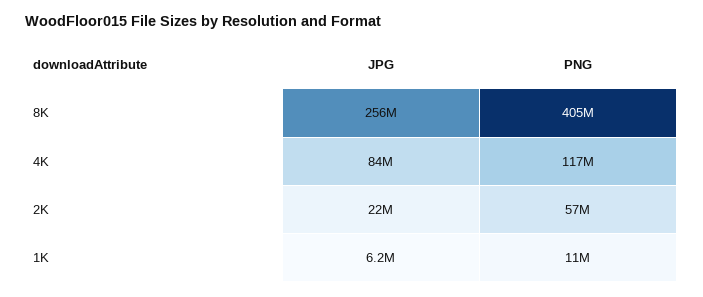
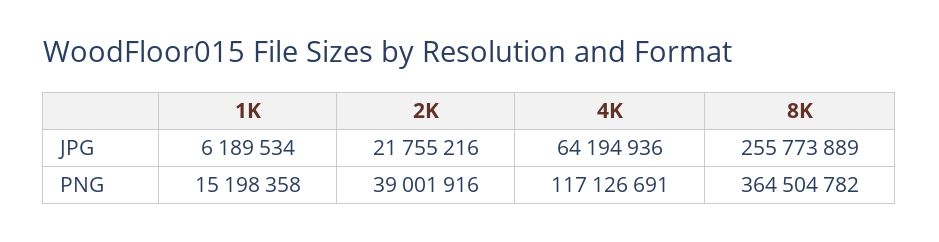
  {
    "JPG": {
      "8K": 255773889,
-     "4K": 84000000,
+     "4K": 64194936,
      "2K": 21755216,
      "1K": 6189534
    },
    "PNG": {
-     "8K": 405000000,
+     "8K": 364504782,
      "4K": 117126691,
-     "2K": 57000000,
+     "2K": 39001916,
-     "1K": 11000000
+     "1K": 15198358
    }
  }

